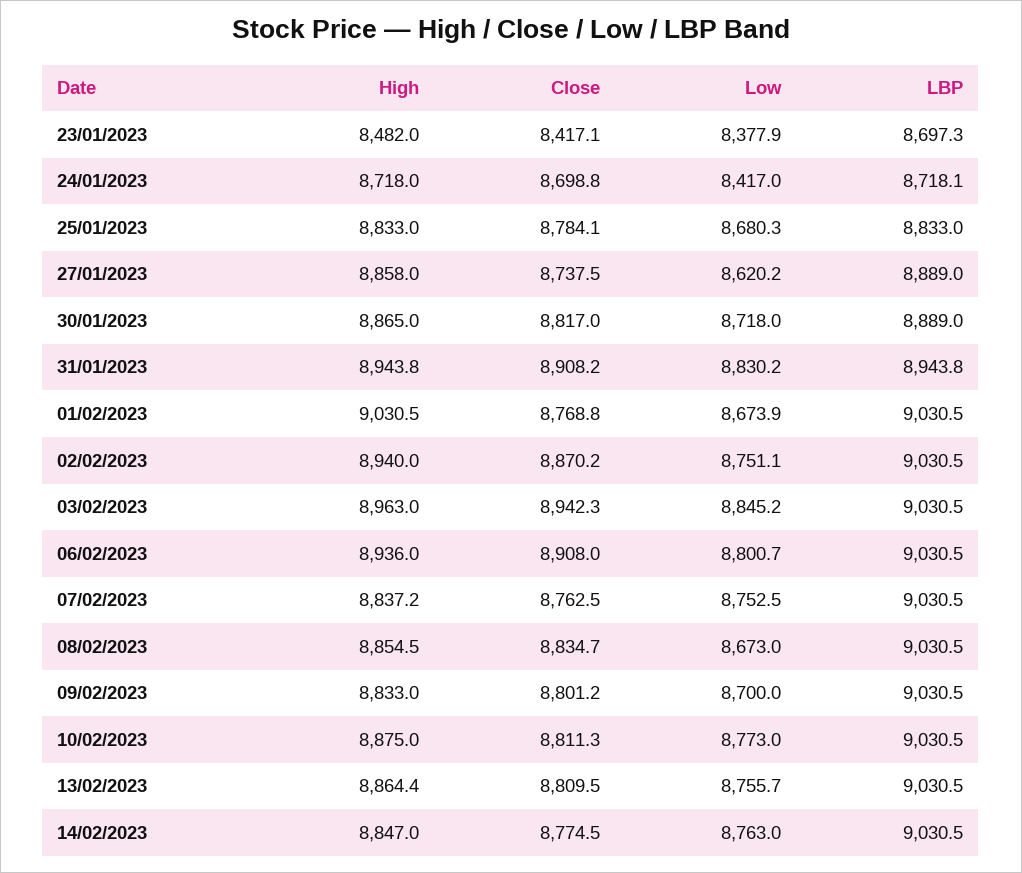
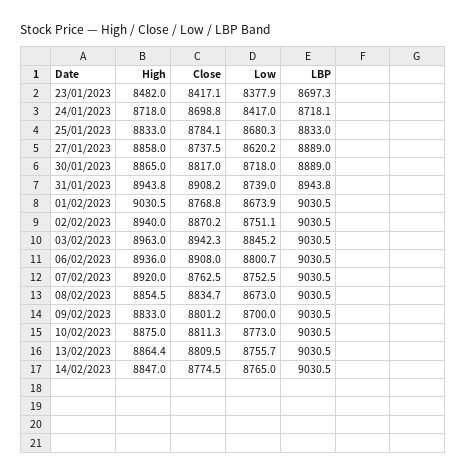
  {
    "High": {
      "23/01/2023": 8482,
      "24/01/2023": 8718,
      "25/01/2023": 8833,
      "27/01/2023": 8858,
      "30/01/2023": 8865,
      "31/01/2023": 8943.8,
      "01/02/2023": 9030.5,
      "02/02/2023": 8940,
      "03/02/2023": 8963,
      "06/02/2023": 8936,
-     "07/02/2023": 8837.2,
+     "07/02/2023": 8920,
      "08/02/2023": 8854.5,
      "09/02/2023": 8833,
      "10/02/2023": 8875,
      "13/02/2023": 8864.4,
      "14/02/2023": 8847
    },
    "Close": {
      "23/01/2023": 8417.1,
      "24/01/2023": 8698.8,
      "25/01/2023": 8784.1,
      "27/01/2023": 8737.5,
      "30/01/2023": 8817,
      "31/01/2023": 8908.2,
      "01/02/2023": 8768.8,
      "02/02/2023": 8870.2,
      "03/02/2023": 8942.3,
      "06/02/2023": 8908,
      "07/02/2023": 8762.5,
      "08/02/2023": 8834.7,
      "09/02/2023": 8801.2,
      "10/02/2023": 8811.3,
      "13/02/2023": 8809.5,
      "14/02/2023": 8774.5
    },
    "Low": {
      "23/01/2023": 8377.9,
      "24/01/2023": 8417,
      "25/01/2023": 8680.3,
      "27/01/2023": 8620.2,
      "30/01/2023": 8718,
-     "31/01/2023": 8830.2,
+     "31/01/2023": 8739,
      "01/02/2023": 8673.9,
      "02/02/2023": 8751.1,
      "03/02/2023": 8845.2,
      "06/02/2023": 8800.7,
      "07/02/2023": 8752.5,
      "08/02/2023": 8673,
      "09/02/2023": 8700,
      "10/02/2023": 8773,
      "13/02/2023": 8755.7,
-     "14/02/2023": 8763
+     "14/02/2023": 8765
    },
    "LBP": {
      "23/01/2023": 8697.3,
      "24/01/2023": 8718.1,
      "25/01/2023": 8833,
      "27/01/2023": 8889,
      "30/01/2023": 8889,
      "31/01/2023": 8943.8,
      "01/02/2023": 9030.5,
      "02/02/2023": 9030.5,
      "03/02/2023": 9030.5,
      "06/02/2023": 9030.5,
      "07/02/2023": 9030.5,
      "08/02/2023": 9030.5,
      "09/02/2023": 9030.5,
      "10/02/2023": 9030.5,
      "13/02/2023": 9030.5,
      "14/02/2023": 9030.5
    }
  }

